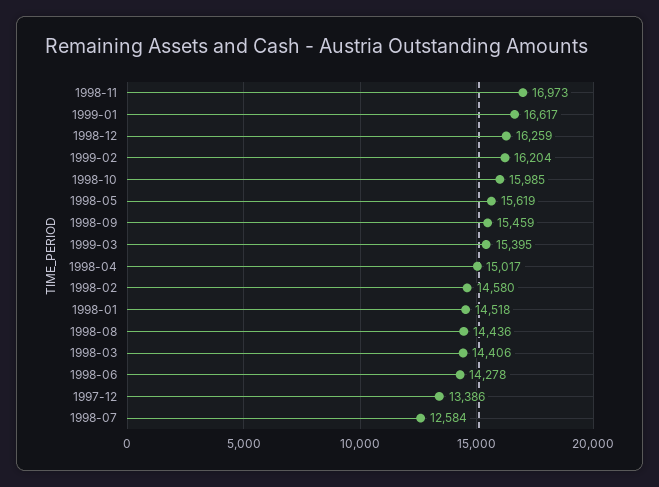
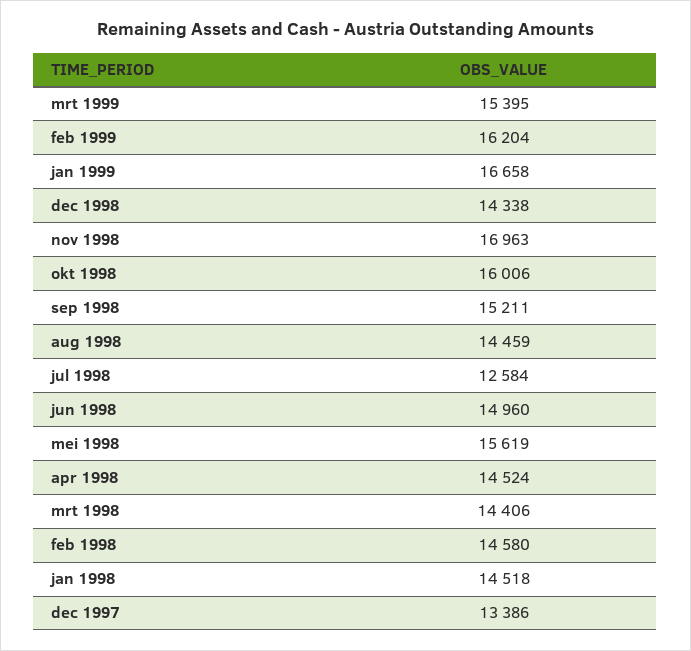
  {
-   "1998-11": 16973,
+   "1998-11": 16963,
-   "1999-01": 16617,
+   "1999-01": 16658,
-   "1998-12": 16259,
+   "1998-12": 14338,
    "1999-02": 16204,
-   "1998-10": 15985,
+   "1998-10": 16006,
    "1998-05": 15619,
-   "1998-09": 15459,
+   "1998-09": 15211,
    "1999-03": 15395,
-   "1998-04": 15017,
+   "1998-04": 14524,
    "1998-02": 14580,
    "1998-01": 14518,
-   "1998-08": 14436,
+   "1998-08": 14459,
    "1998-03": 14406,
-   "1998-06": 14278,
+   "1998-06": 14960,
    "1997-12": 13386,
    "1998-07": 12584
  }

